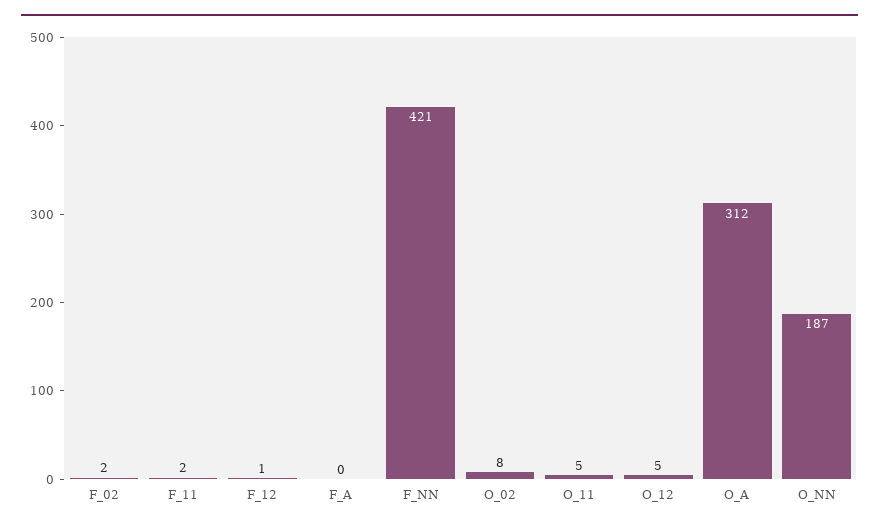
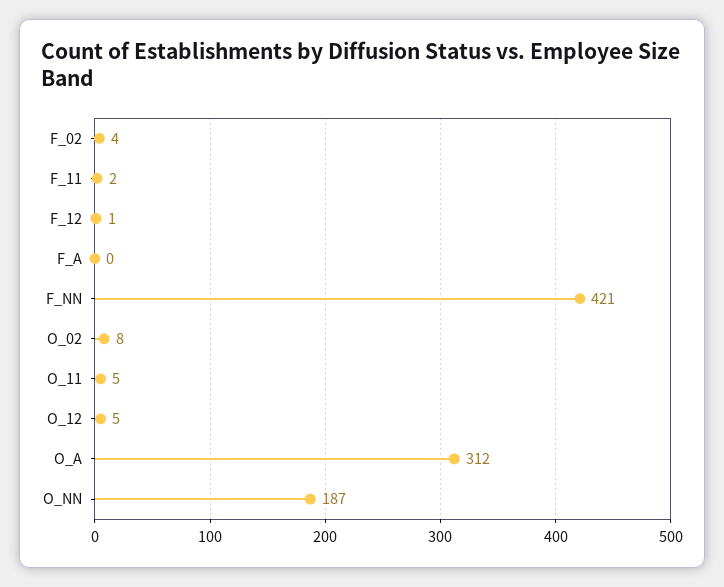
  {
-   "F_02": 2,
+   "F_02": 4,
    "F_11": 2,
    "F_12": 1,
    "F_A": 0,
    "F_NN": 421,
    "O_02": 8,
    "O_11": 5,
    "O_12": 5,
    "O_A": 312,
    "O_NN": 187
  }

